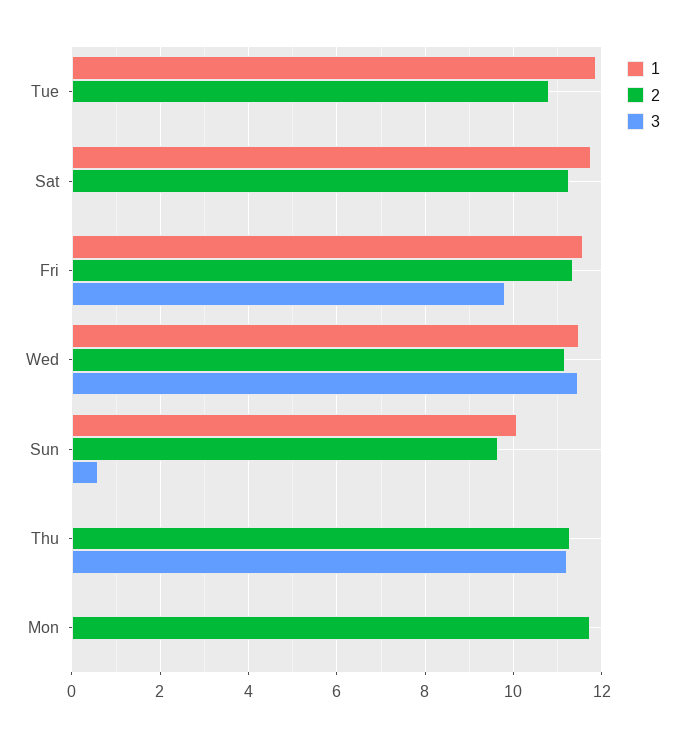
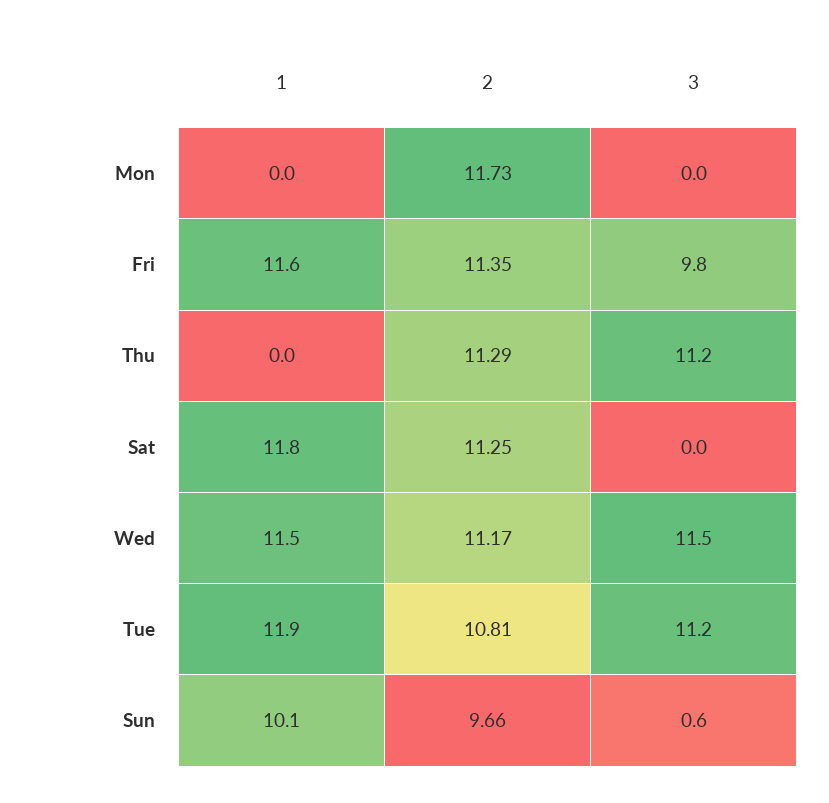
  {
    "1": {
      "Tue": 11.9,
      "Sat": 11.8,
      "Fri": 11.6,
      "Wed": 11.5,
      "Sun": 10.1,
      "Thu": 0,
      "Mon": 0
    },
    "2": {
      "Tue": 10.81,
      "Sat": 11.25,
      "Fri": 11.35,
      "Wed": 11.17,
      "Sun": 9.66,
      "Thu": 11.29,
      "Mon": 11.73
    },
    "3": {
-     "Tue": 0,
+     "Tue": 11.2,
      "Sat": 0,
      "Fri": 9.8,
      "Wed": 11.5,
      "Sun": 0.6,
      "Thu": 11.2,
      "Mon": 0
    }
  }

